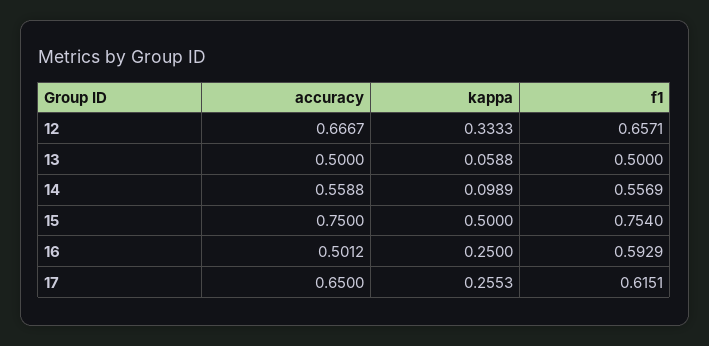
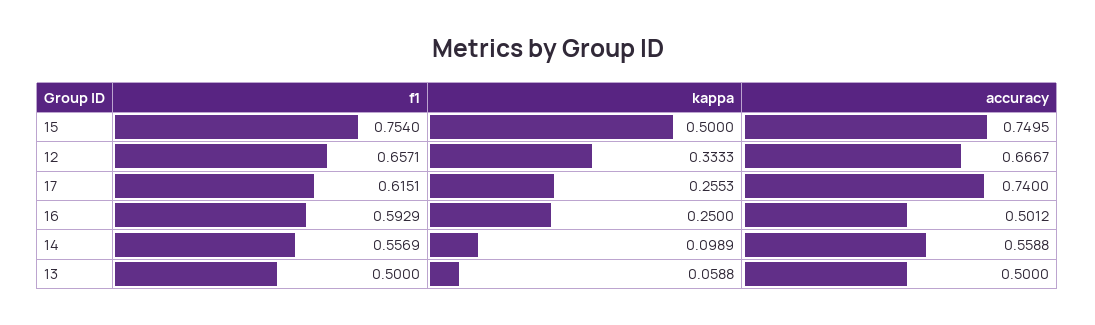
  {
    "accuracy": {
      "12": 0.6667,
      "13": 0.5,
      "14": 0.5588,
-     "15": 0.75,
+     "15": 0.7495,
      "16": 0.5012,
-     "17": 0.65
+     "17": 0.74
    },
    "kappa": {
      "12": 0.3333,
      "13": 0.0588,
      "14": 0.0989,
      "15": 0.5,
      "16": 0.25,
      "17": 0.2553
    },
    "f1": {
      "12": 0.6571,
      "13": 0.5,
      "14": 0.5569,
      "15": 0.754,
      "16": 0.5929,
      "17": 0.6151
    }
  }

